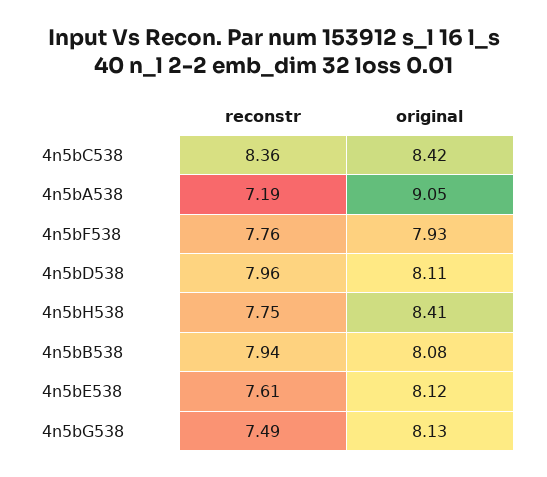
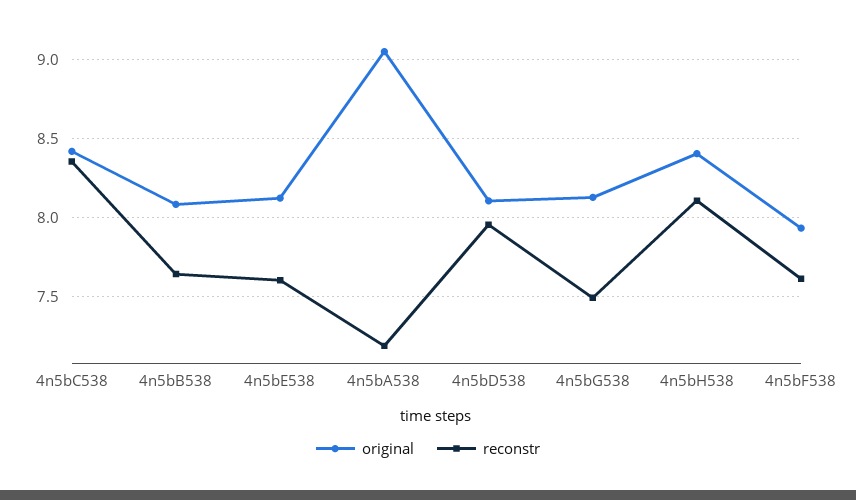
  {
    "reconstr": {
      "4n5bC538": 8.36,
      "4n5bA538": 7.19,
-     "4n5bF538": 7.76,
+     "4n5bF538": 7.6,
      "4n5bD538": 7.96,
-     "4n5bH538": 7.75,
+     "4n5bH538": 8.1,
-     "4n5bB538": 7.94,
+     "4n5bB538": 7.65,
      "4n5bE538": 7.61,
      "4n5bG538": 7.49
    },
    "original": {
      "4n5bC538": 8.42,
      "4n5bA538": 9.05,
      "4n5bF538": 7.93,
      "4n5bD538": 8.11,
      "4n5bH538": 8.41,
      "4n5bB538": 8.08,
      "4n5bE538": 8.12,
      "4n5bG538": 8.13
    }
  }

